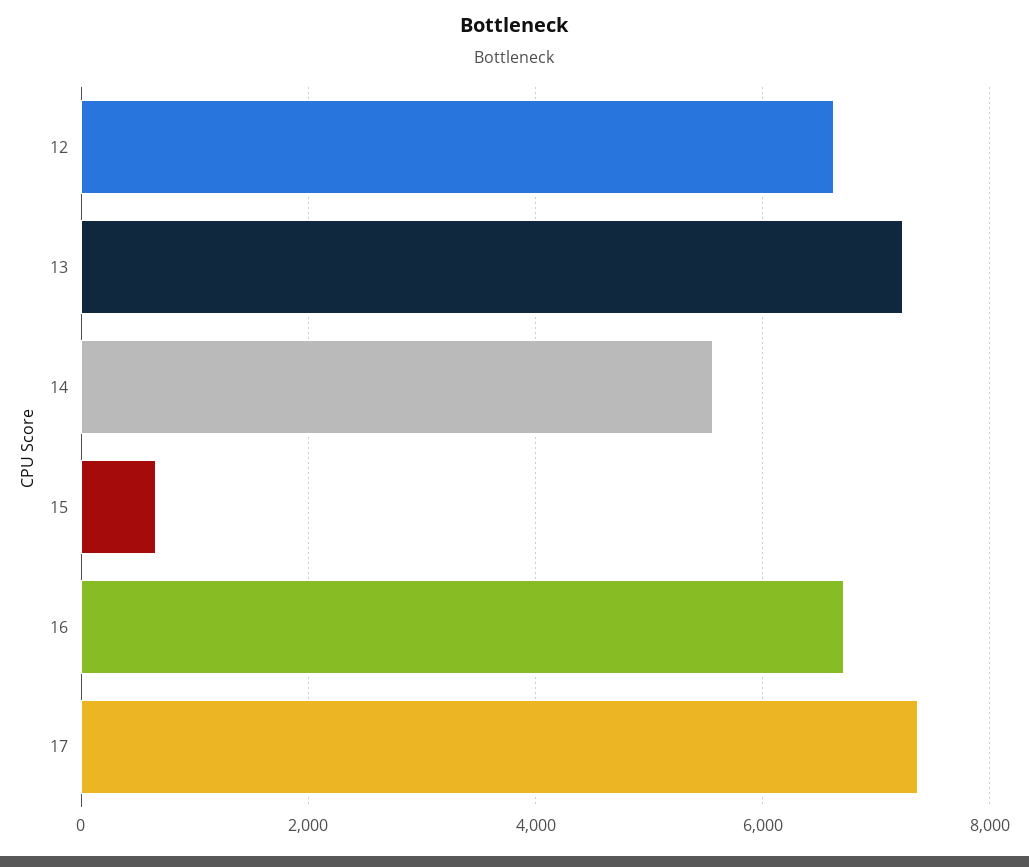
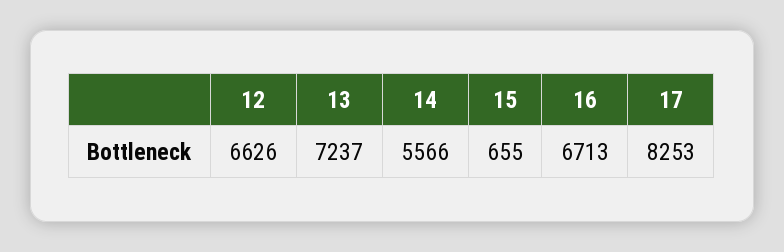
  {
    "12": 6626,
    "13": 7237,
    "14": 5566,
    "15": 655,
    "16": 6713,
-   "17": 7400
+   "17": 8253
  }

